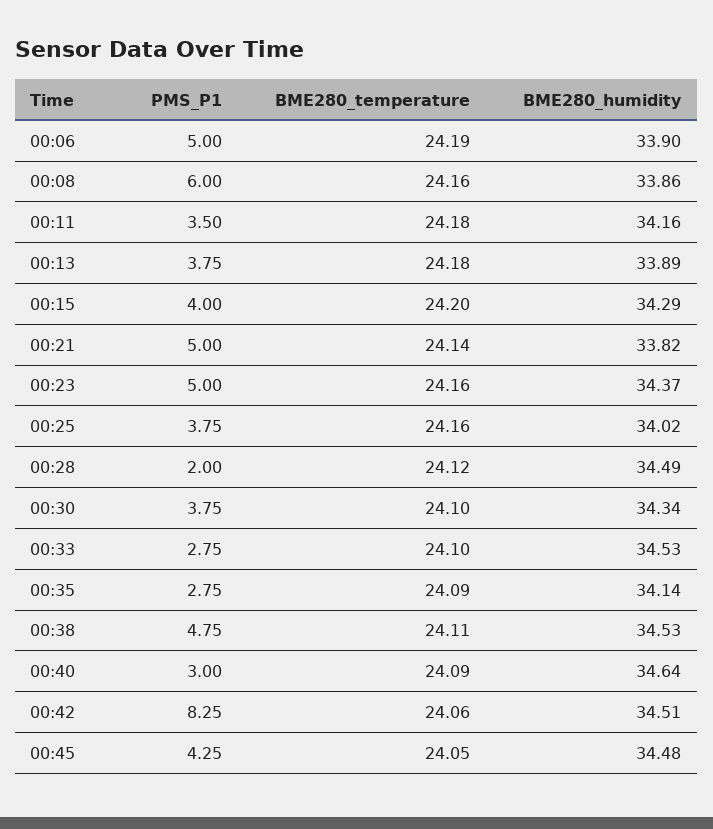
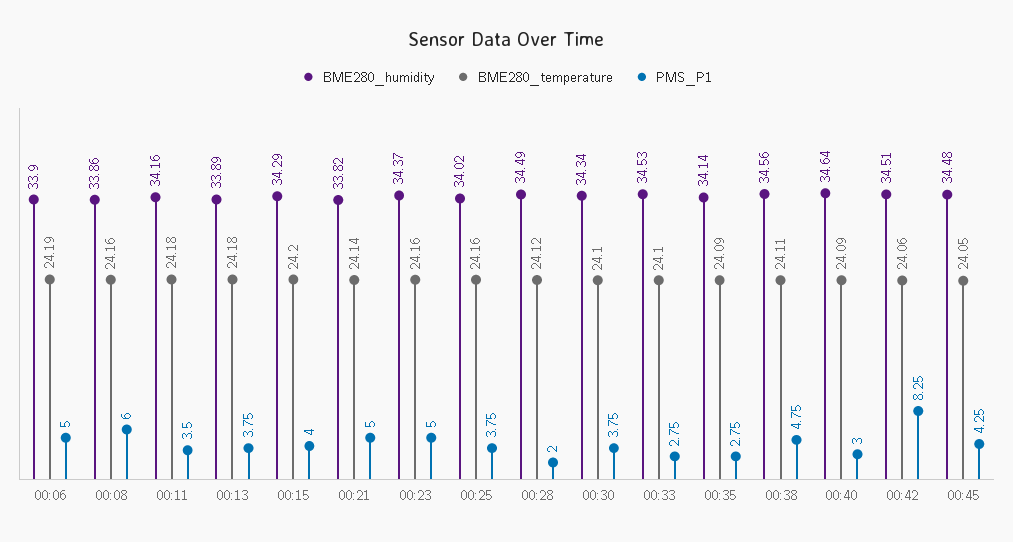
  {
    "PMS_P1": {
      "00:06": 5,
      "00:08": 6,
      "00:11": 3.5,
      "00:13": 3.75,
      "00:15": 4,
      "00:21": 5,
      "00:23": 5,
      "00:25": 3.75,
      "00:28": 2,
      "00:30": 3.75,
      "00:33": 2.75,
      "00:35": 2.75,
      "00:38": 4.75,
      "00:40": 3,
      "00:42": 8.25,
      "00:45": 4.25
    },
    "BME280_temperature": {
      "00:06": 24.19,
      "00:08": 24.16,
      "00:11": 24.18,
      "00:13": 24.18,
      "00:15": 24.2,
      "00:21": 24.14,
      "00:23": 24.16,
      "00:25": 24.16,
      "00:28": 24.12,
      "00:30": 24.1,
      "00:33": 24.1,
      "00:35": 24.09,
      "00:38": 24.11,
      "00:40": 24.09,
      "00:42": 24.06,
      "00:45": 24.05
    },
    "BME280_humidity": {
      "00:06": 33.9,
      "00:08": 33.86,
      "00:11": 34.16,
      "00:13": 33.89,
      "00:15": 34.29,
      "00:21": 33.82,
      "00:23": 34.37,
      "00:25": 34.02,
      "00:28": 34.49,
      "00:30": 34.34,
      "00:33": 34.53,
      "00:35": 34.14,
-     "00:38": 34.53,
+     "00:38": 34.56,
      "00:40": 34.64,
      "00:42": 34.51,
      "00:45": 34.48
    }
  }

